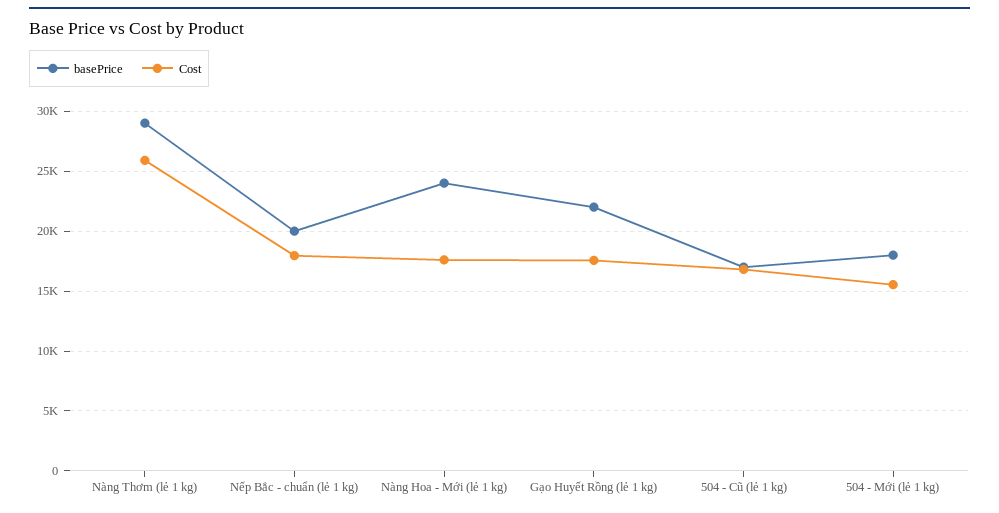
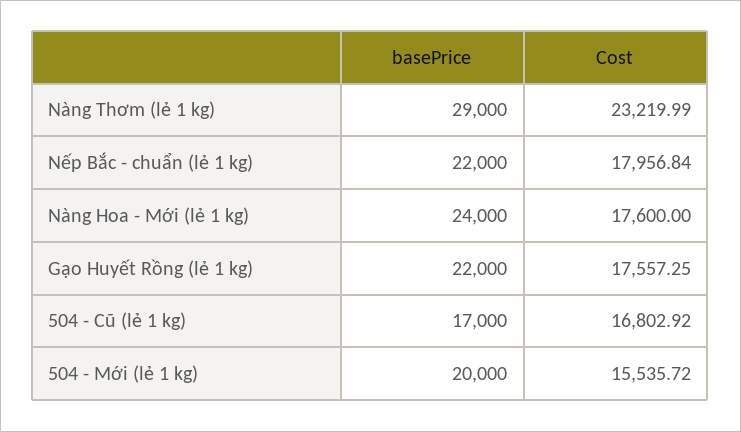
  {
    "basePrice": {
      "Nàng Thơm (lẻ 1 kg)": 29000,
-     "Nếp Bắc - chuẩn (lẻ 1 kg)": 20000,
+     "Nếp Bắc - chuẩn (lẻ 1 kg)": 22000,
      "Nàng Hoa - Mới (lẻ 1 kg)": 24000,
      "Gạo Huyết Rồng (lẻ 1 kg)": 22000,
      "504 - Cũ (lẻ 1 kg)": 17000,
-     "504 - Mới (lẻ 1 kg)": 18000
+     "504 - Mới (lẻ 1 kg)": 20000
    },
    "Cost": {
-     "Nàng Thơm (lẻ 1 kg)": 26000,
+     "Nàng Thơm (lẻ 1 kg)": 23219.99,
      "Nếp Bắc - chuẩn (lẻ 1 kg)": 17956.84,
      "Nàng Hoa - Mới (lẻ 1 kg)": 17600,
      "Gạo Huyết Rồng (lẻ 1 kg)": 17557.25,
      "504 - Cũ (lẻ 1 kg)": 16802.92,
      "504 - Mới (lẻ 1 kg)": 15535.72
    }
  }

